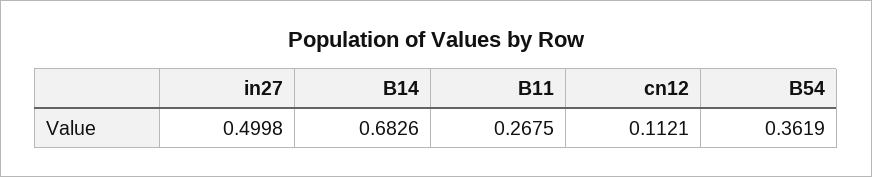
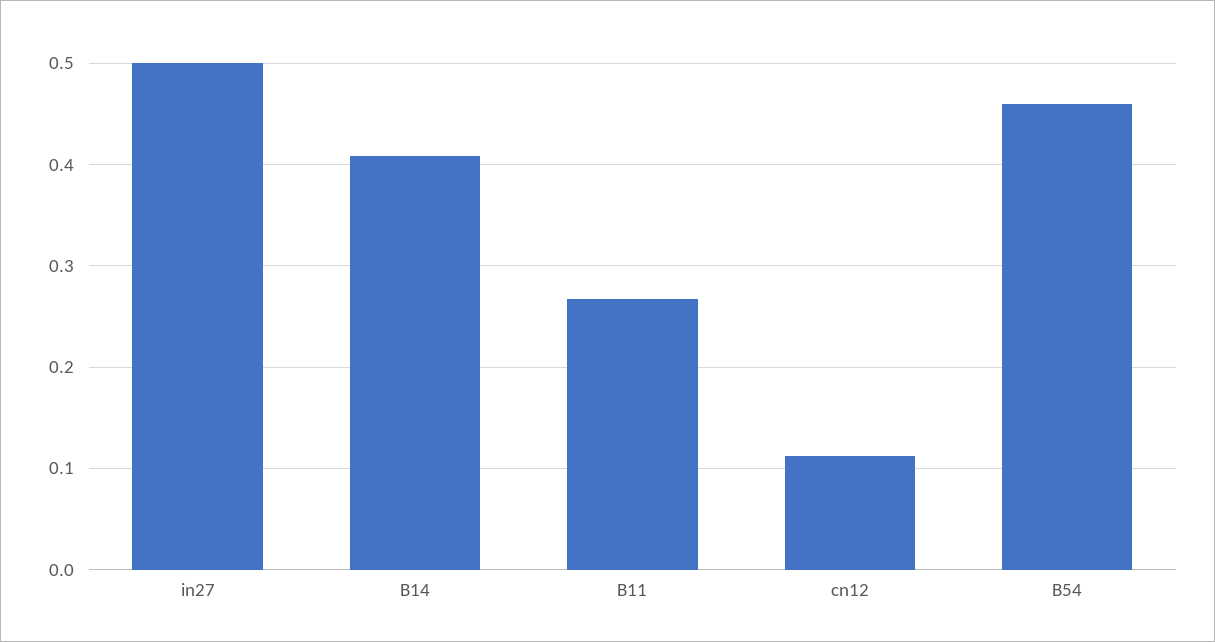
  {
    "in27": 0.4998,
-   "B14": 0.6826,
+   "B14": 0.41,
    "B11": 0.2675,
    "cn12": 0.1121,
-   "B54": 0.3619
+   "B54": 0.46
  }

